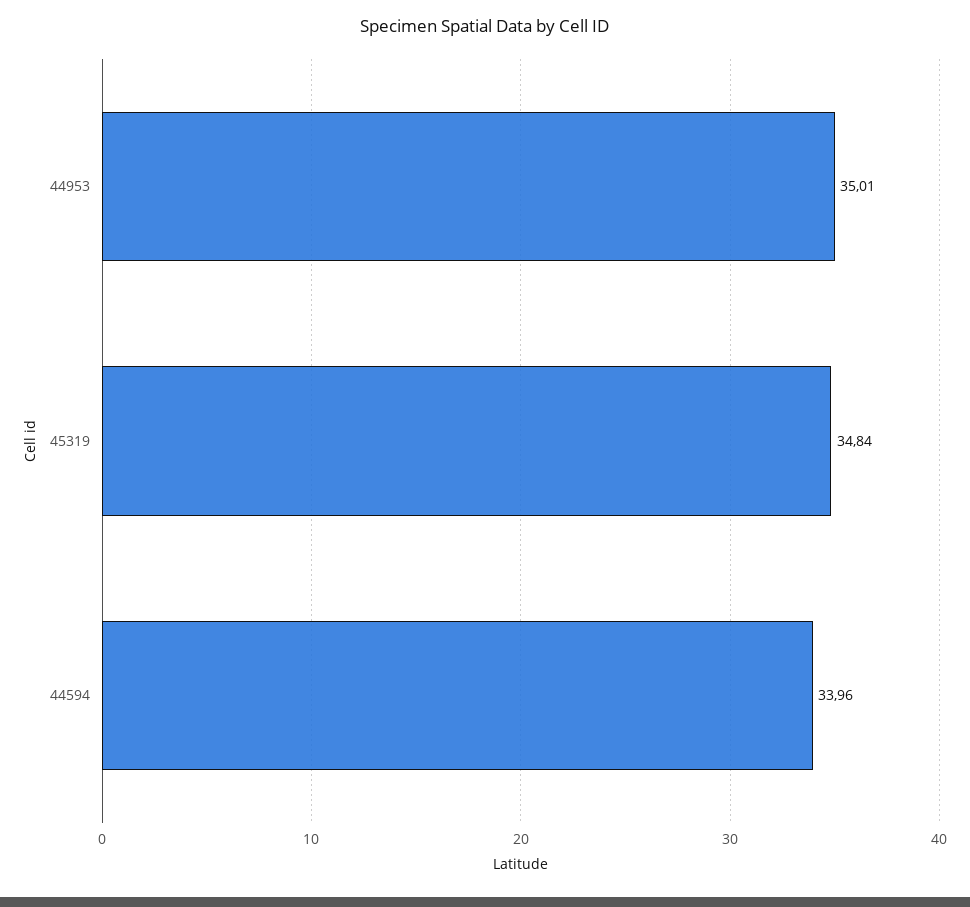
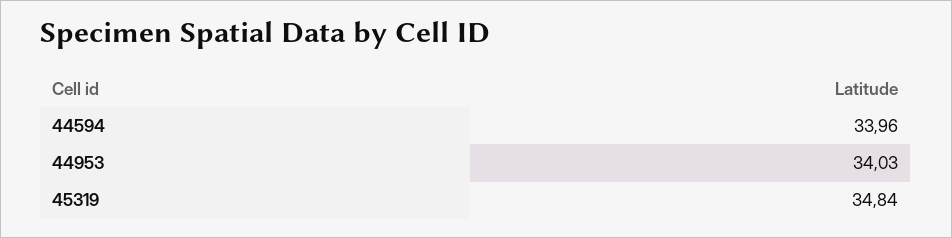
  {
-   "44953": 35.01,
+   "44953": 34.03,
    "45319": 34.84,
    "44594": 33.96
  }

